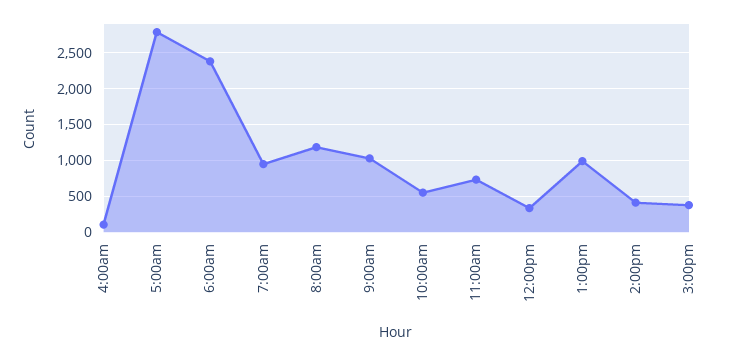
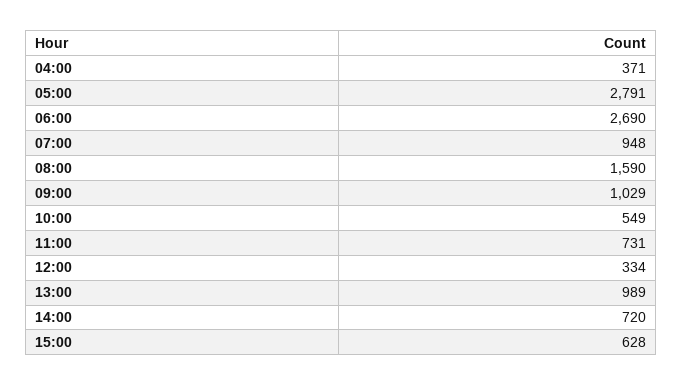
  {
-   "4:00am": 100,
+   "4:00am": 371,
    "5:00am": 2791,
-   "6:00am": 2400,
+   "6:00am": 2690,
    "7:00am": 948,
-   "8:00am": 1200,
+   "8:00am": 1590,
    "9:00am": 1029,
    "10:00am": 549,
    "11:00am": 731,
    "12:00pm": 334,
    "1:00pm": 989,
-   "2:00pm": 400,
+   "2:00pm": 720,
-   "3:00pm": 400
+   "3:00pm": 628
  }

